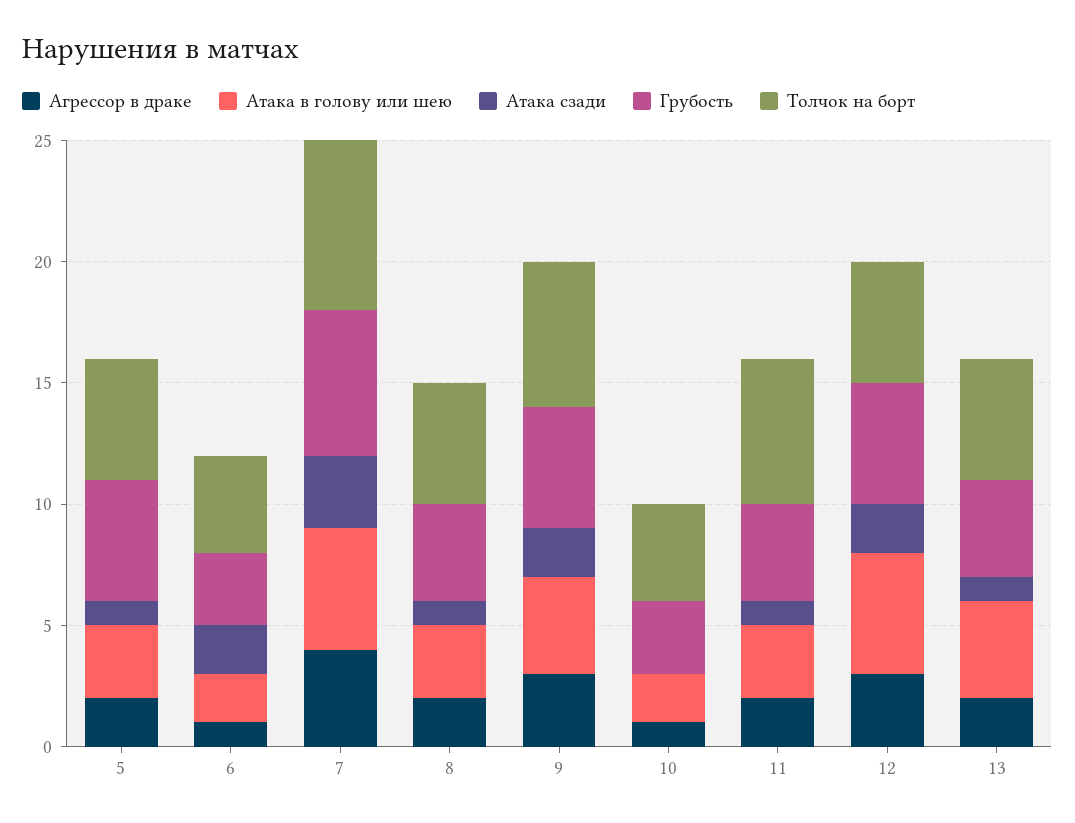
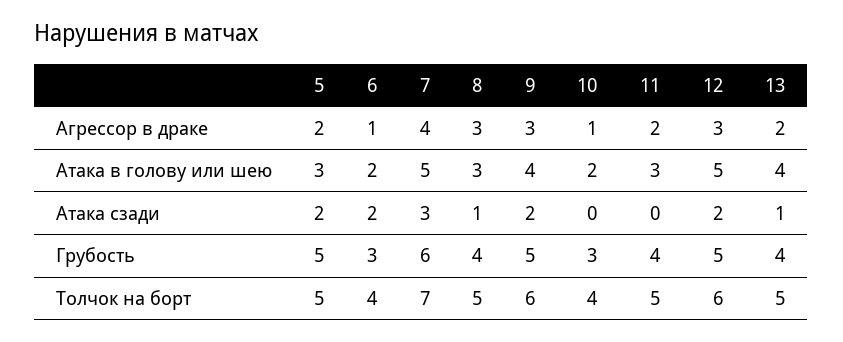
  {
    "Агрессор в драке": {
      "5": 2,
      "6": 1,
      "7": 4,
-     "8": 2,
+     "8": 3,
      "9": 3,
      "10": 1,
      "11": 2,
      "12": 3,
      "13": 2
    },
    "Атака в голову или шею": {
      "5": 3,
      "6": 2,
      "7": 5,
      "8": 3,
      "9": 4,
      "10": 2,
      "11": 3,
      "12": 5,
      "13": 4
    },
    "Атака сзади": {
-     "5": 1,
+     "5": 2,
      "6": 2,
      "7": 3,
      "8": 1,
      "9": 2,
      "10": 0,
-     "11": 1,
+     "11": 0,
      "12": 2,
      "13": 1
    },
    "Грубость": {
      "5": 5,
      "6": 3,
      "7": 6,
      "8": 4,
      "9": 5,
      "10": 3,
      "11": 4,
      "12": 5,
      "13": 4
    },
    "Толчок на борт": {
      "5": 5,
      "6": 4,
      "7": 7,
      "8": 5,
      "9": 6,
      "10": 4,
-     "11": 6,
+     "11": 5,
-     "12": 5,
+     "12": 6,
      "13": 5
    }
  }

